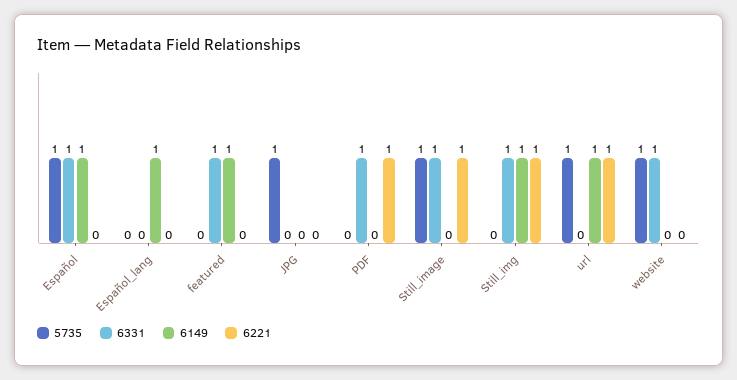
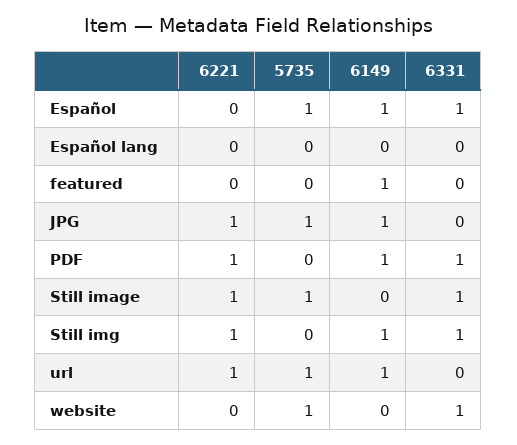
  {
    "5735": {
      "Español": 1,
      "Español_lang": 0,
      "featured": 0,
      "JPG": 1,
      "PDF": 0,
      "Still_image": 1,
      "Still_img": 0,
      "url": 1,
      "website": 1
    },
    "6331": {
      "Español": 1,
      "Español_lang": 0,
-     "featured": 1,
+     "featured": 0,
      "JPG": 0,
      "PDF": 1,
      "Still_image": 1,
      "Still_img": 1,
      "url": 0,
      "website": 1
    },
    "6149": {
      "Español": 1,
-     "Español_lang": 1,
+     "Español_lang": 0,
      "featured": 1,
-     "JPG": 0,
+     "JPG": 1,
-     "PDF": 0,
+     "PDF": 1,
      "Still_image": 0,
      "Still_img": 1,
      "url": 1,
      "website": 0
    },
    "6221": {
      "Español": 0,
      "Español_lang": 0,
      "featured": 0,
-     "JPG": 0,
+     "JPG": 1,
      "PDF": 1,
      "Still_image": 1,
      "Still_img": 1,
      "url": 1,
      "website": 0
    }
  }

